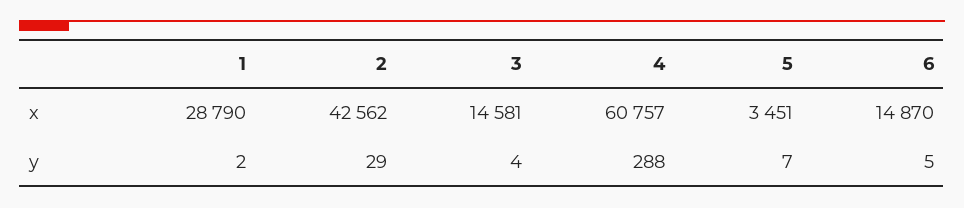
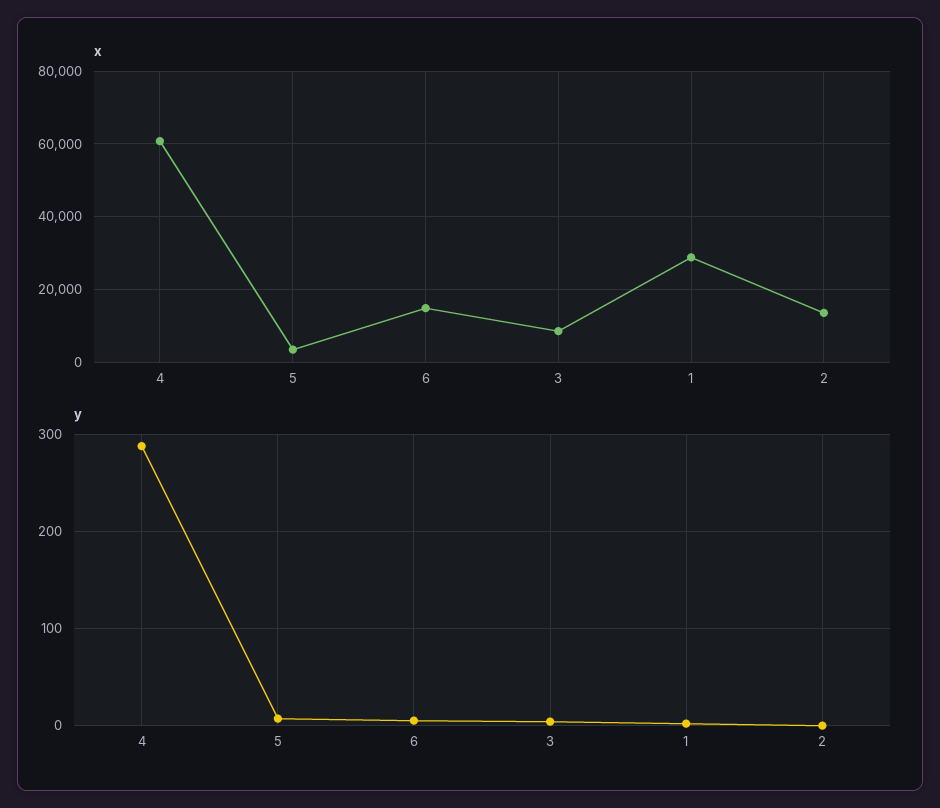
  {
    "x": {
      "1": 28790,
-     "2": 42562,
+     "2": 14000,
-     "3": 14581,
+     "3": 8000,
      "4": 60757,
      "5": 3451,
      "6": 14870
    },
    "y": {
      "1": 2,
-     "2": 29,
+     "2": 0,
      "3": 4,
      "4": 288,
      "5": 7,
      "6": 5
    }
  }

